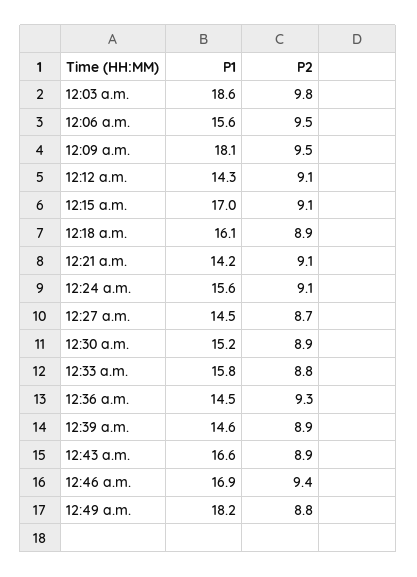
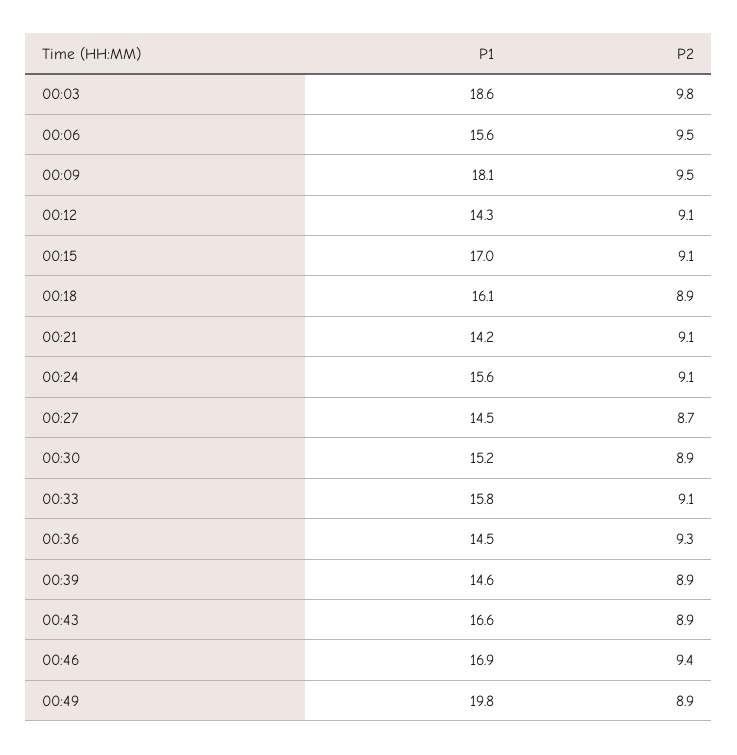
  {
    "P1": {
      "12:03 a.m.": 18.6,
      "12:06 a.m.": 15.6,
      "12:09 a.m.": 18.1,
      "12:12 a.m.": 14.3,
      "12:15 a.m.": 17,
      "12:18 a.m.": 16.1,
      "12:21 a.m.": 14.2,
      "12:24 a.m.": 15.6,
      "12:27 a.m.": 14.5,
      "12:30 a.m.": 15.2,
      "12:33 a.m.": 15.8,
      "12:36 a.m.": 14.5,
      "12:39 a.m.": 14.6,
      "12:43 a.m.": 16.6,
      "12:46 a.m.": 16.9,
-     "12:49 a.m.": 18.2
+     "12:49 a.m.": 19.8
    },
    "P2": {
      "12:03 a.m.": 9.8,
      "12:06 a.m.": 9.5,
      "12:09 a.m.": 9.5,
      "12:12 a.m.": 9.1,
      "12:15 a.m.": 9.1,
      "12:18 a.m.": 8.9,
      "12:21 a.m.": 9.1,
      "12:24 a.m.": 9.1,
      "12:27 a.m.": 8.7,
      "12:30 a.m.": 8.9,
-     "12:33 a.m.": 8.8,
+     "12:33 a.m.": 9.1,
      "12:36 a.m.": 9.3,
      "12:39 a.m.": 8.9,
      "12:43 a.m.": 8.9,
      "12:46 a.m.": 9.4,
-     "12:49 a.m.": 8.8
+     "12:49 a.m.": 8.9
    }
  }

